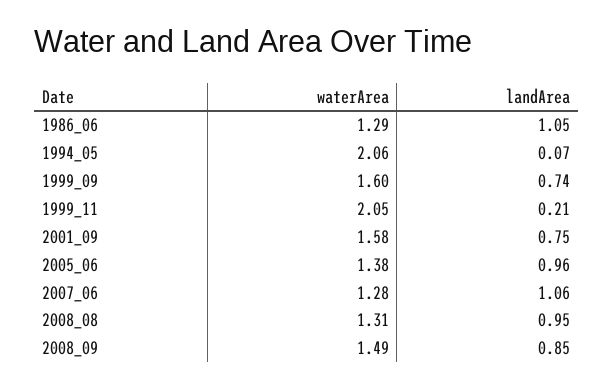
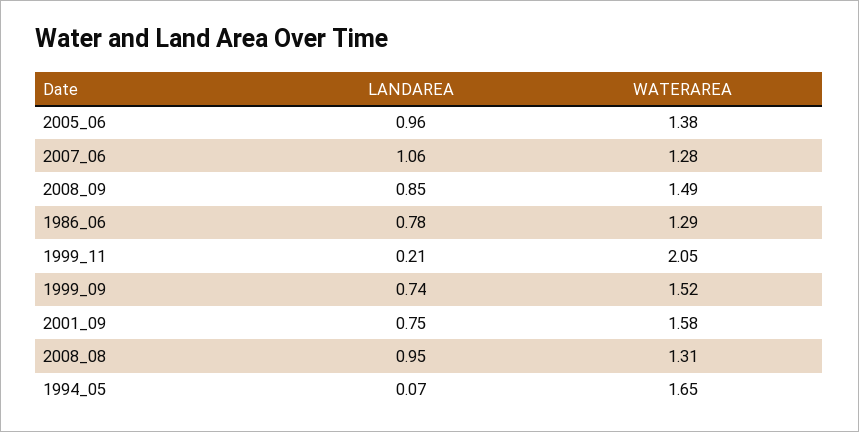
  {
    "waterArea": {
      "1986_06": 1.29,
-     "1994_05": 2.06,
+     "1994_05": 1.65,
-     "1999_09": 1.6,
+     "1999_09": 1.52,
      "1999_11": 2.05,
      "2001_09": 1.58,
      "2005_06": 1.38,
      "2007_06": 1.28,
      "2008_08": 1.31,
      "2008_09": 1.49
    },
    "landArea": {
-     "1986_06": 1.05,
+     "1986_06": 0.78,
      "1994_05": 0.07,
      "1999_09": 0.74,
      "1999_11": 0.21,
      "2001_09": 0.75,
      "2005_06": 0.96,
      "2007_06": 1.06,
      "2008_08": 0.95,
      "2008_09": 0.85
    }
  }

